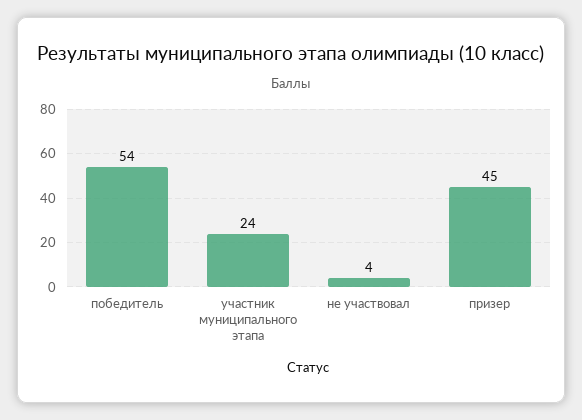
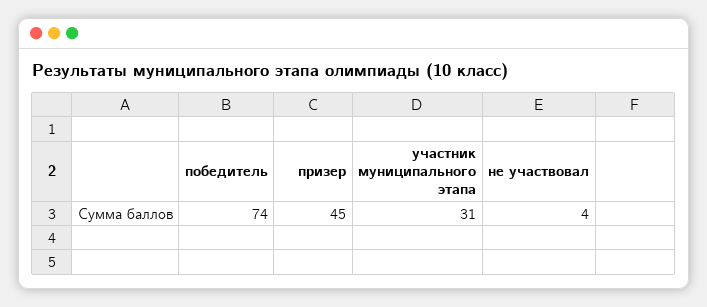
  {
-   "победитель": 54,
+   "победитель": 74,
-   "участник муниципального этапа": 24,
+   "участник муниципального этапа": 31,
    "не участвовал": 4,
    "призер": 45
  }

